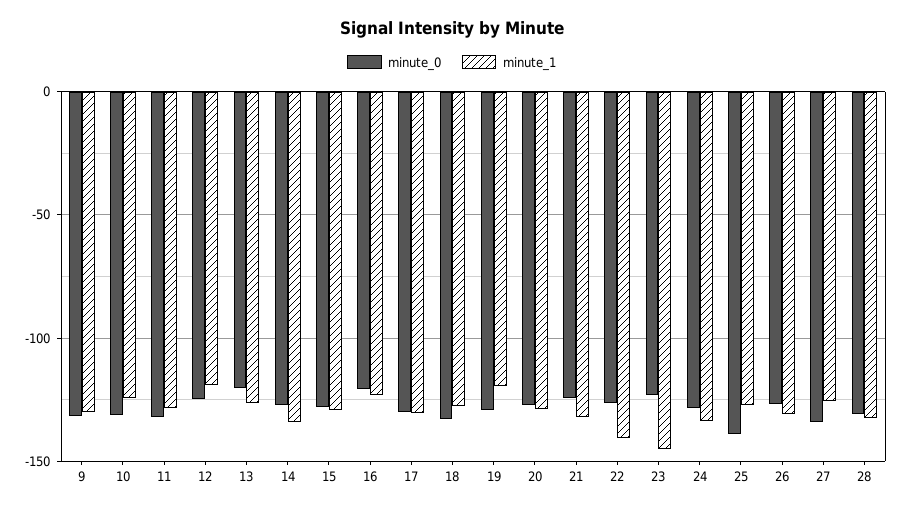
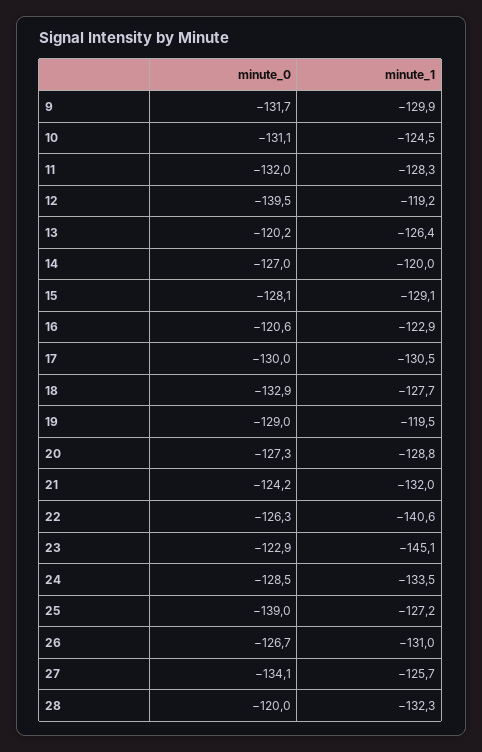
  {
    "minute_0": {
      "9": -131.7,
      "10": -131.1,
      "11": -132,
-     "12": -125,
+     "12": -139.5,
      "13": -120.2,
      "14": -127,
      "15": -128.1,
      "16": -120.6,
      "17": -130,
      "18": -132.9,
      "19": -129,
      "20": -127.3,
      "21": -124.2,
      "22": -126.3,
      "23": -122.9,
      "24": -128.5,
      "25": -139,
      "26": -126.7,
      "27": -134.1,
-     "28": -130
+     "28": -120
    },
    "minute_1": {
      "9": -129.9,
      "10": -124.5,
      "11": -128.3,
      "12": -119.2,
      "13": -126.4,
-     "14": -135,
+     "14": -120,
      "15": -129.1,
      "16": -122.9,
      "17": -130.5,
      "18": -127.7,
      "19": -119.5,
      "20": -128.8,
      "21": -132,
      "22": -140.6,
      "23": -145.1,
      "24": -133.5,
      "25": -127.2,
      "26": -131,
      "27": -125.7,
      "28": -132.3
    }
  }

